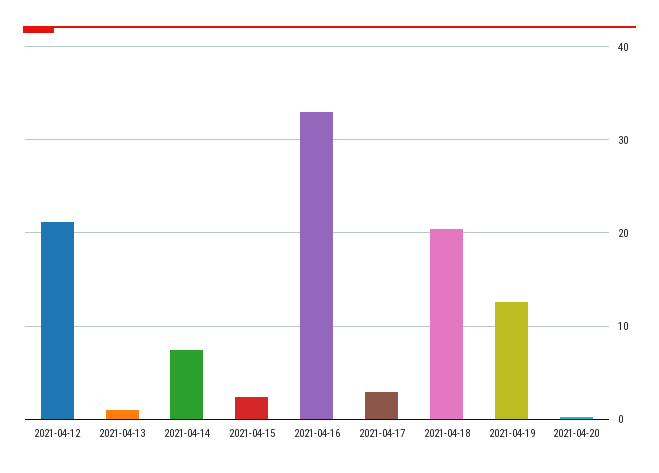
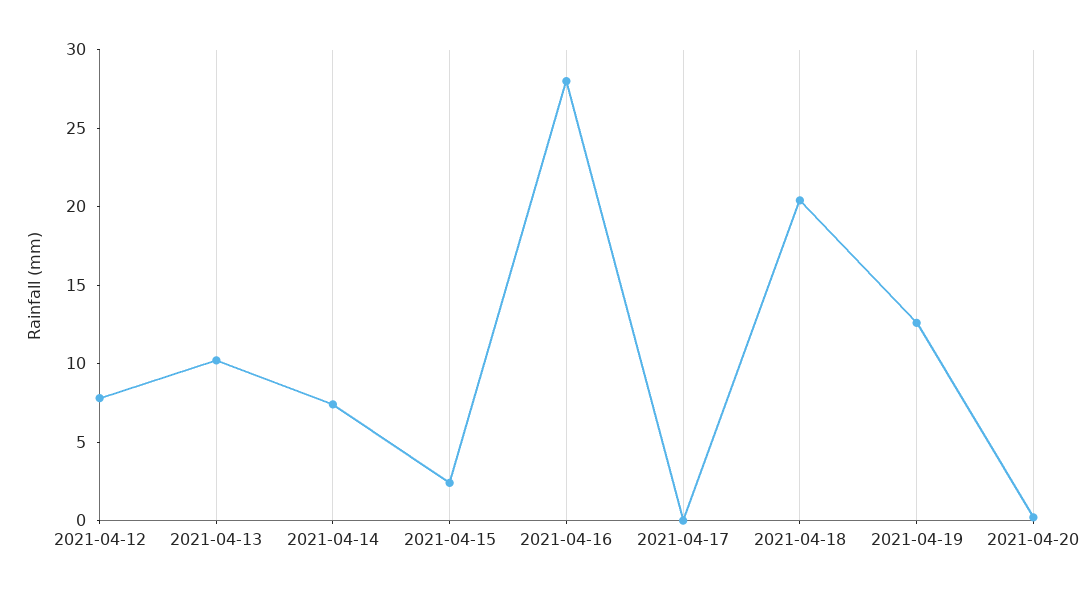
  {
-   "2021-04-12": 21,
+   "2021-04-12": 8,
-   "2021-04-13": 1,
+   "2021-04-13": 10,
    "2021-04-14": 7,
    "2021-04-15": 2,
-   "2021-04-16": 33,
+   "2021-04-16": 28,
-   "2021-04-17": 3,
+   "2021-04-17": 0,
    "2021-04-18": 20,
    "2021-04-19": 13,
    "2021-04-20": 0
  }

